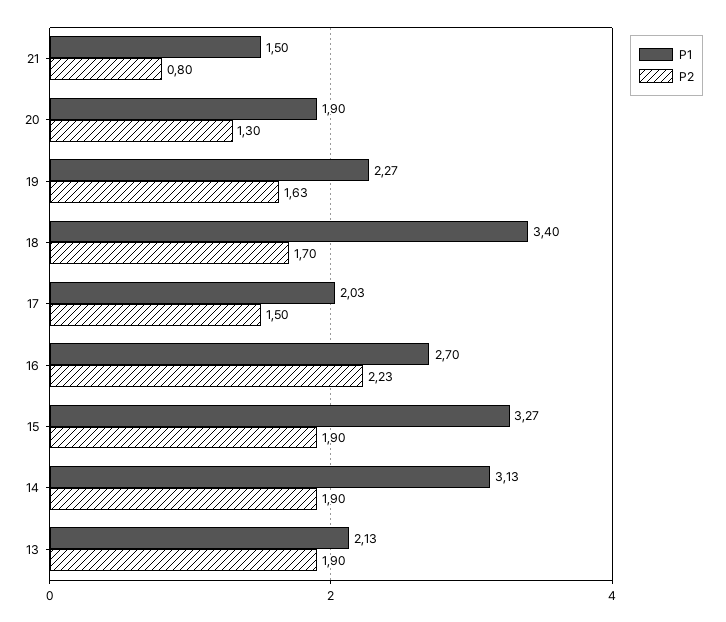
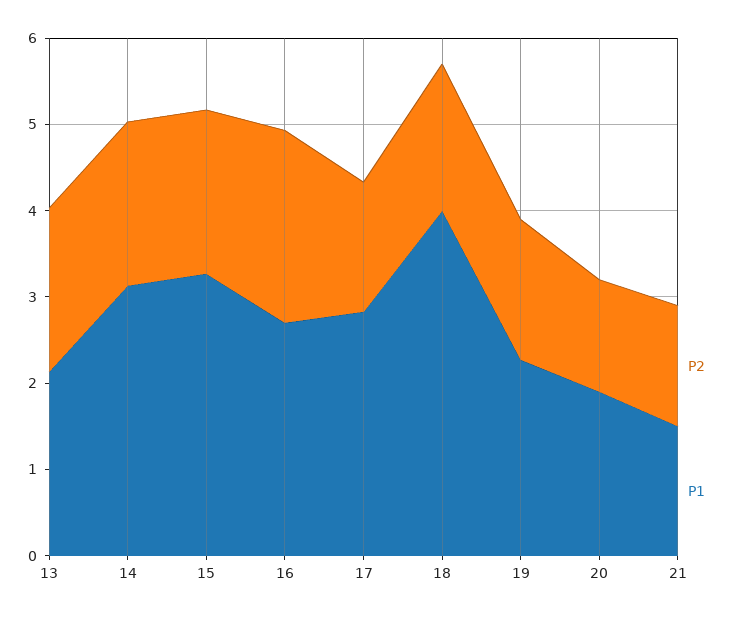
  {
    "P1": {
      "21": 1.5,
      "20": 1.9,
      "19": 2.27,
-     "18": 3.4,
+     "18": 4,
-     "17": 2.03,
+     "17": 2.8,
      "16": 2.7,
      "15": 3.27,
      "14": 3.13,
      "13": 2.13
    },
    "P2": {
-     "21": 0.8,
+     "21": 1.4,
      "20": 1.3,
      "19": 1.63,
      "18": 1.7,
      "17": 1.5,
      "16": 2.23,
      "15": 1.9,
      "14": 1.9,
      "13": 1.9
    }
  }

